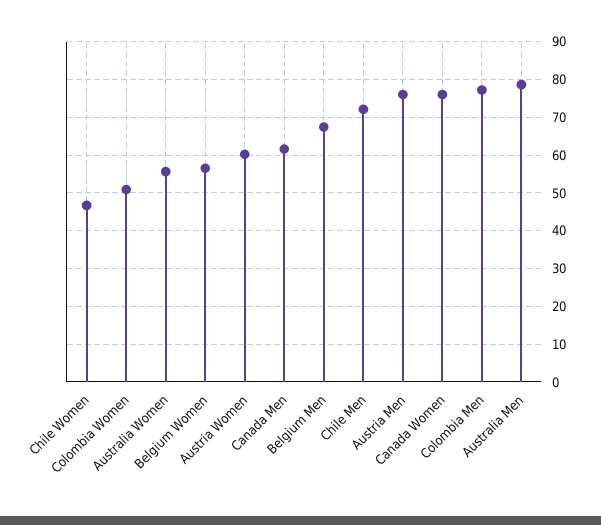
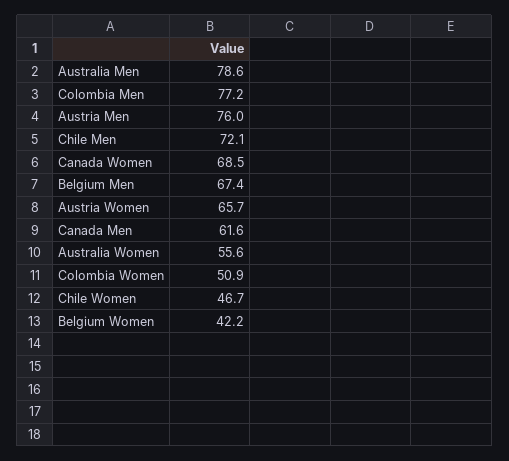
  {
    "Chile Women": 46.7,
    "Colombia Women": 50.9,
    "Australia Women": 55.6,
-   "Belgium Women": 56,
+   "Belgium Women": 42.2,
-   "Austria Women": 60,
+   "Austria Women": 65.7,
    "Canada Men": 61.6,
    "Belgium Men": 67.4,
    "Chile Men": 72.1,
    "Austria Men": 76,
-   "Canada Women": 76,
+   "Canada Women": 68.5,
    "Colombia Men": 77.2,
    "Australia Men": 78.6
  }

